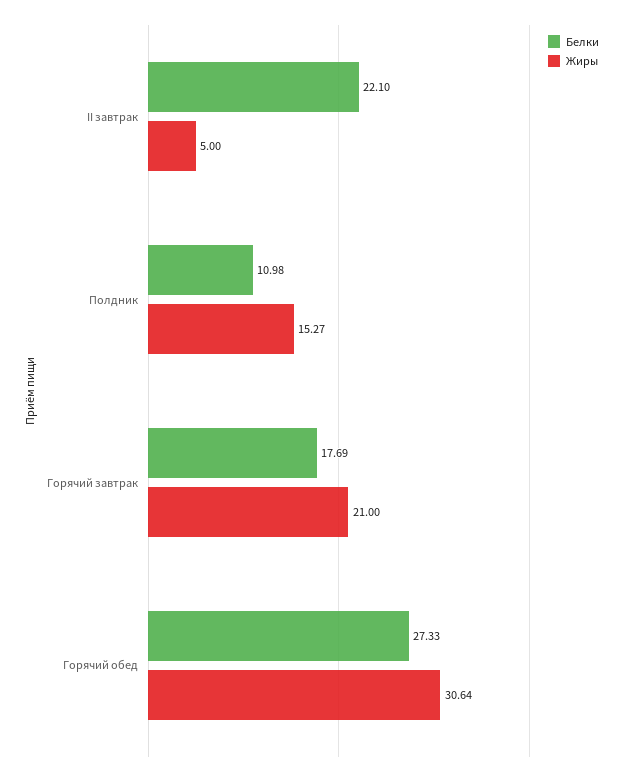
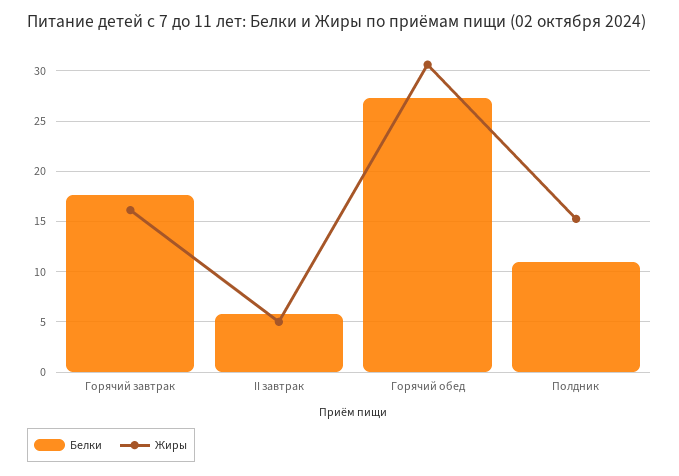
  {
    "Белки": {
-     "II завтрак": 22.1,
+     "II завтрак": 6,
      "Полдник": 10.98,
      "Горячий завтрак": 17.69,
      "Горячий обед": 27.33
    },
    "Жиры": {
      "II завтрак": 5,
      "Полдник": 15.27,
-     "Горячий завтрак": 21,
+     "Горячий завтрак": 16,
      "Горячий обед": 30.64
    }
  }

